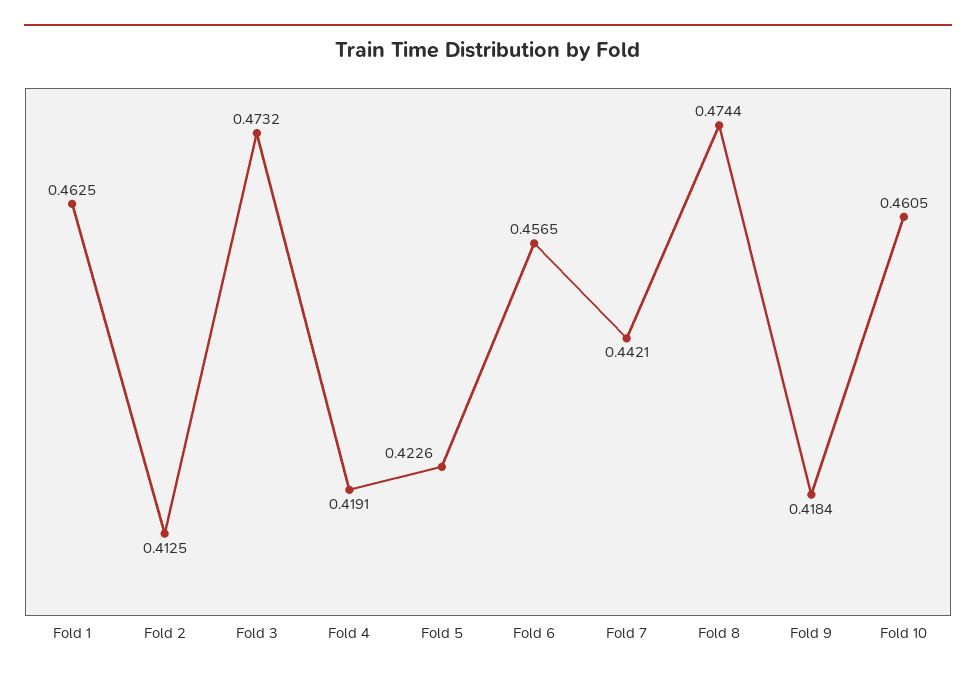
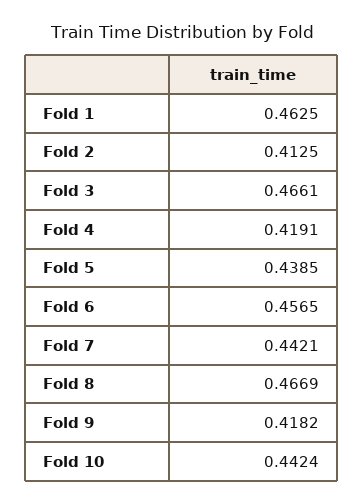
  {
    "Fold 1": 0.4625,
    "Fold 2": 0.4125,
-   "Fold 3": 0.4732,
+   "Fold 3": 0.4661,
    "Fold 4": 0.4191,
-   "Fold 5": 0.4226,
+   "Fold 5": 0.4385,
    "Fold 6": 0.4565,
    "Fold 7": 0.4421,
-   "Fold 8": 0.4744,
+   "Fold 8": 0.4669,
-   "Fold 9": 0.4184,
+   "Fold 9": 0.4182,
-   "Fold 10": 0.4605
+   "Fold 10": 0.4424
  }

